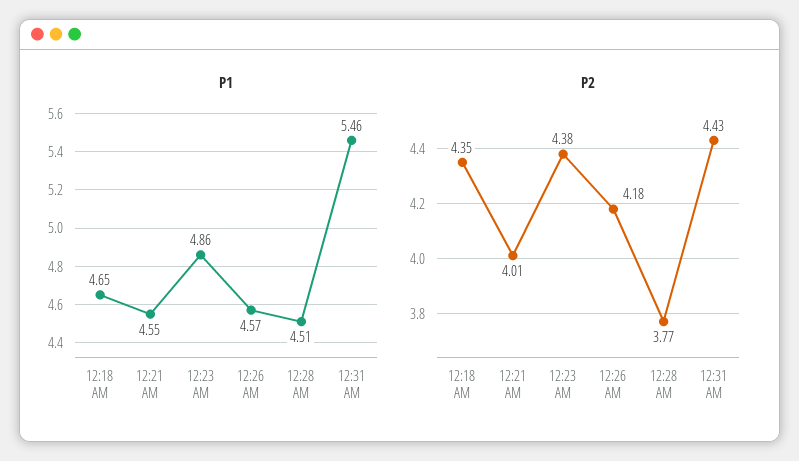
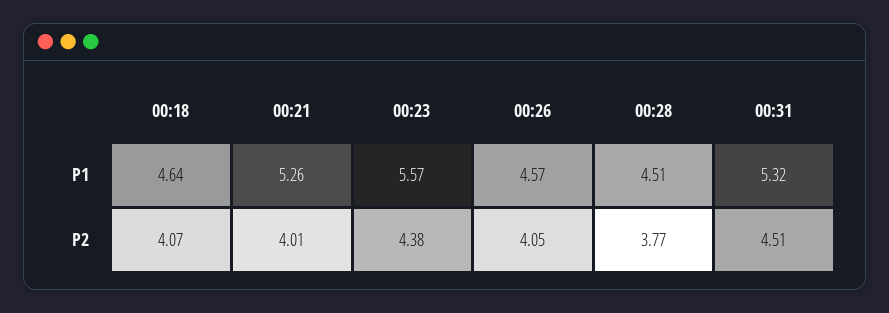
  {
    "P1": {
-     "12:18 AM": 4.65,
+     "12:18 AM": 4.64,
-     "12:21 AM": 4.55,
+     "12:21 AM": 5.26,
-     "12:23 AM": 4.86,
+     "12:23 AM": 5.57,
      "12:26 AM": 4.57,
      "12:28 AM": 4.51,
-     "12:31 AM": 5.46
+     "12:31 AM": 5.32
    },
    "P2": {
-     "12:18 AM": 4.35,
+     "12:18 AM": 4.07,
      "12:21 AM": 4.01,
      "12:23 AM": 4.38,
-     "12:26 AM": 4.18,
+     "12:26 AM": 4.05,
      "12:28 AM": 3.77,
-     "12:31 AM": 4.43
+     "12:31 AM": 4.51
    }
  }

